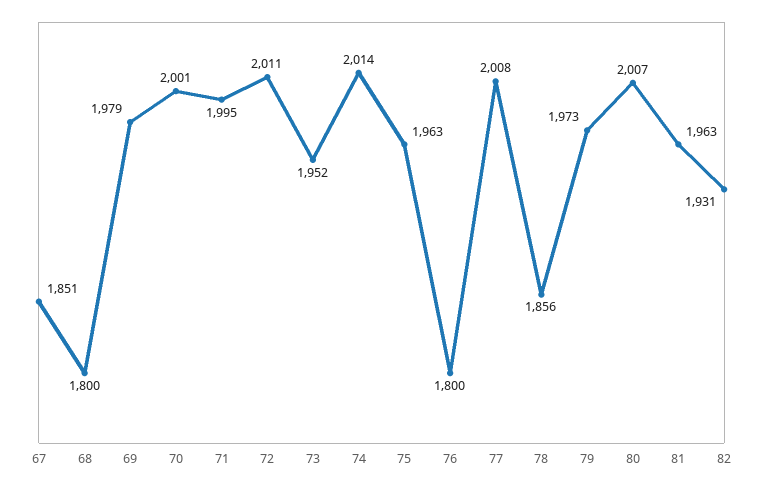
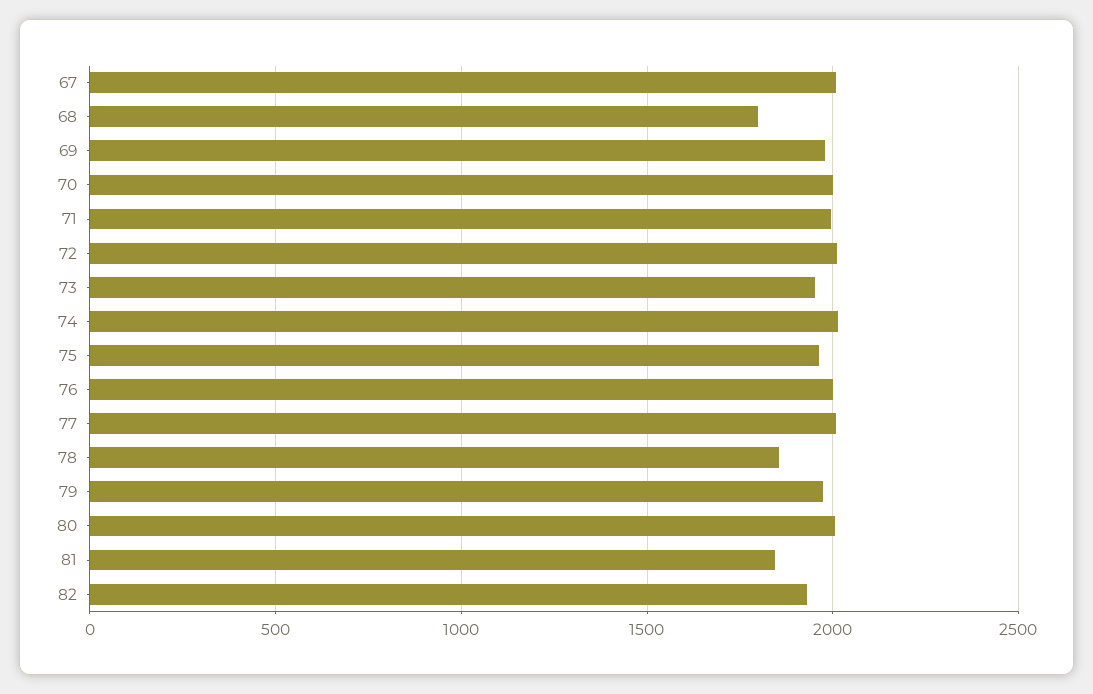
  {
-   "67": 1851,
+   "67": 2000,
    "68": 1800,
    "69": 1979,
    "70": 2001,
    "71": 1995,
    "72": 2011,
    "73": 1952,
    "74": 2014,
    "75": 1963,
-   "76": 1800,
+   "76": 2000,
    "77": 2008,
    "78": 1856,
    "79": 1973,
    "80": 2007,
-   "81": 1963,
+   "81": 1850,
    "82": 1931
  }

